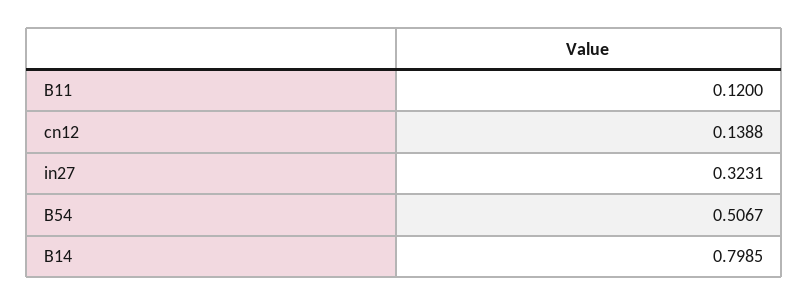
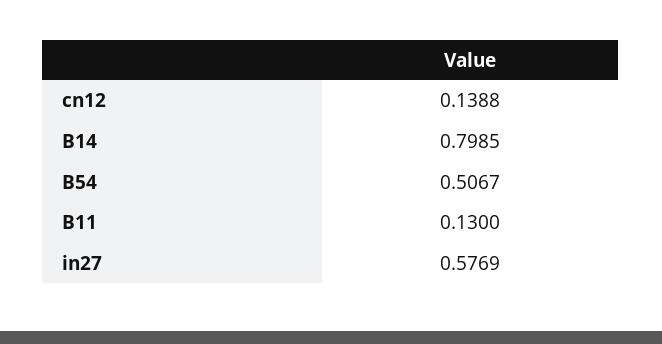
  {
-   "B11": 0.12,
+   "B11": 0.13,
    "cn12": 0.1388,
-   "in27": 0.3231,
+   "in27": 0.5769,
    "B54": 0.5067,
    "B14": 0.7985
  }

